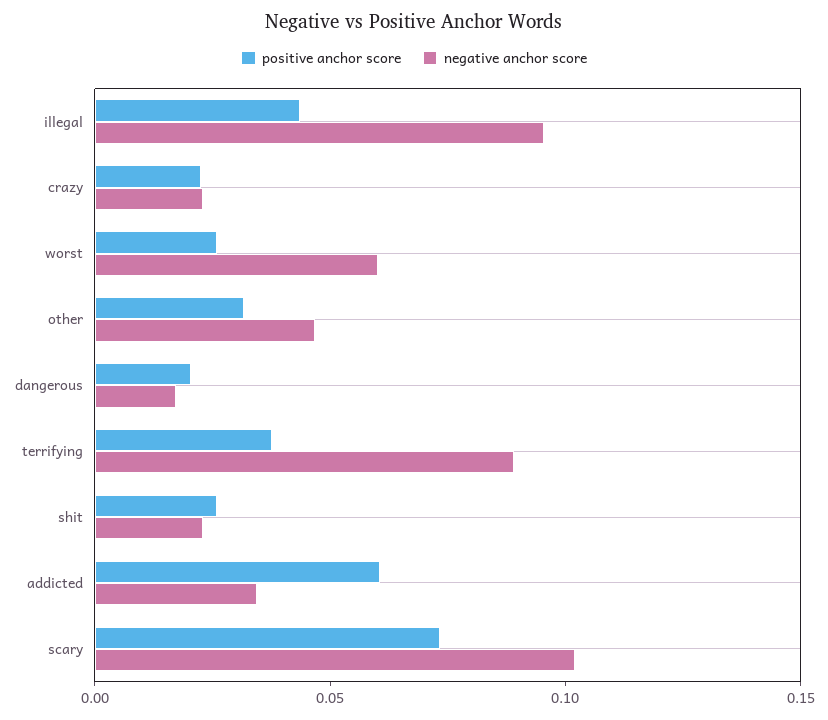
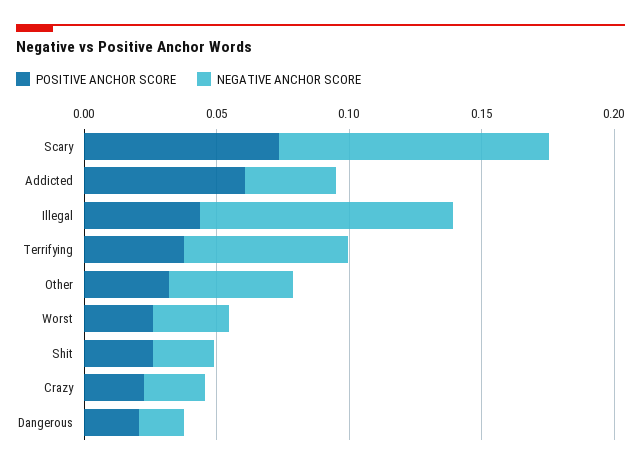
  {
    "positive anchor score": {
      "illegal": 0.04,
      "crazy": 0.02,
      "worst": 0.03,
      "other": 0.03,
      "dangerous": 0.02,
      "terrifying": 0.04,
      "shit": 0.03,
      "addicted": 0.06,
      "scary": 0.07
    },
    "negative anchor score": {
      "illegal": 0.1,
      "crazy": 0.02,
-     "worst": 0.06,
+     "worst": 0.03,
      "other": 0.05,
      "dangerous": 0.02,
-     "terrifying": 0.09,
+     "terrifying": 0.06,
      "shit": 0.02,
      "addicted": 0.03,
      "scary": 0.1
    }
  }

